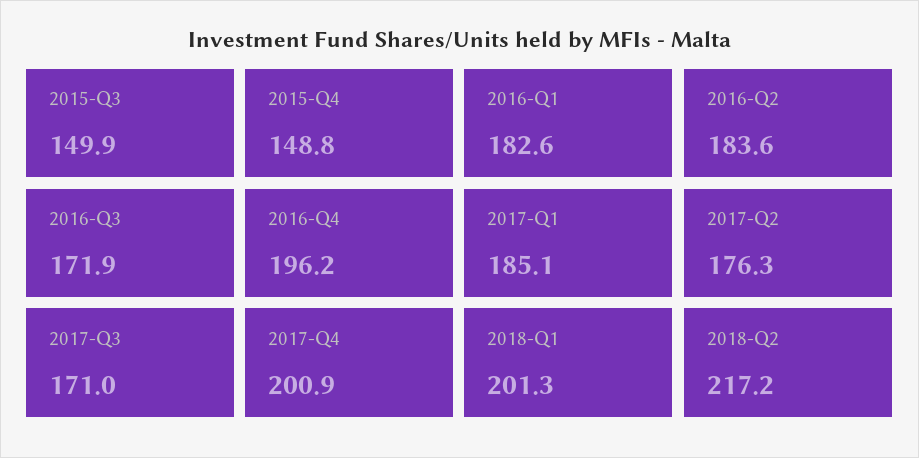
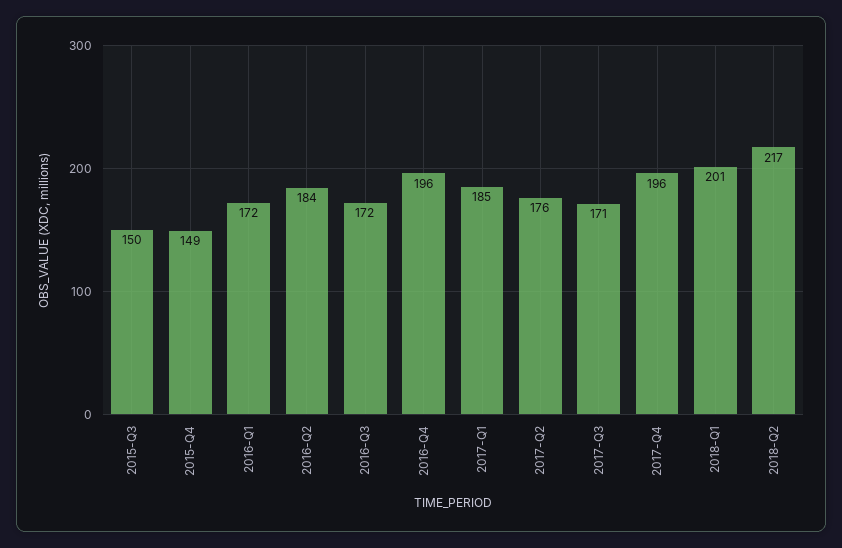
  {
    "2015-Q3": 149.9,
    "2015-Q4": 148.8,
-   "2016-Q1": 182.6,
+   "2016-Q1": 172,
    "2016-Q2": 183.6,
    "2016-Q3": 171.9,
    "2016-Q4": 196.2,
    "2017-Q1": 185.1,
    "2017-Q2": 176.3,
    "2017-Q3": 171,
-   "2017-Q4": 200.9,
+   "2017-Q4": 196,
    "2018-Q1": 201.3,
    "2018-Q2": 217.2
  }

